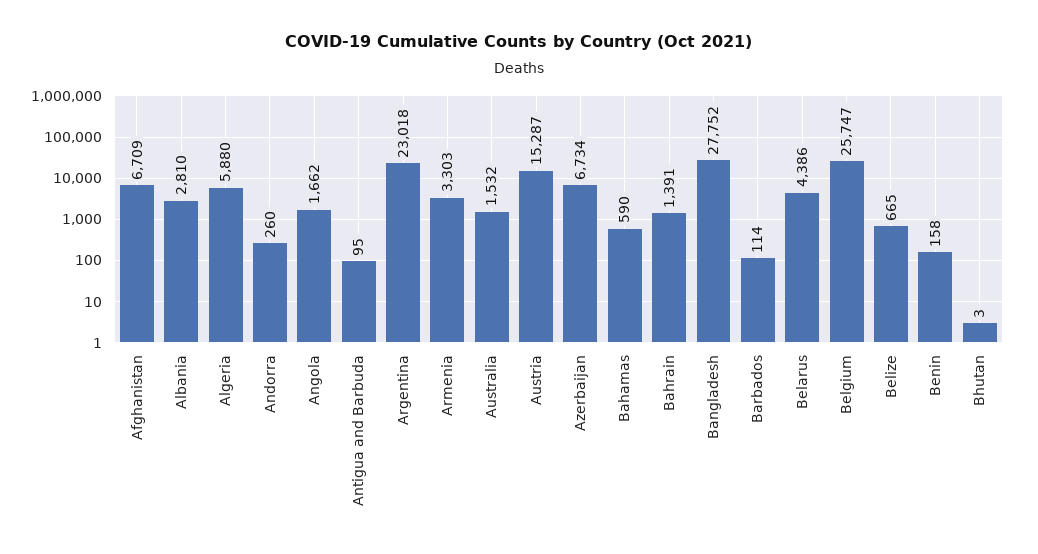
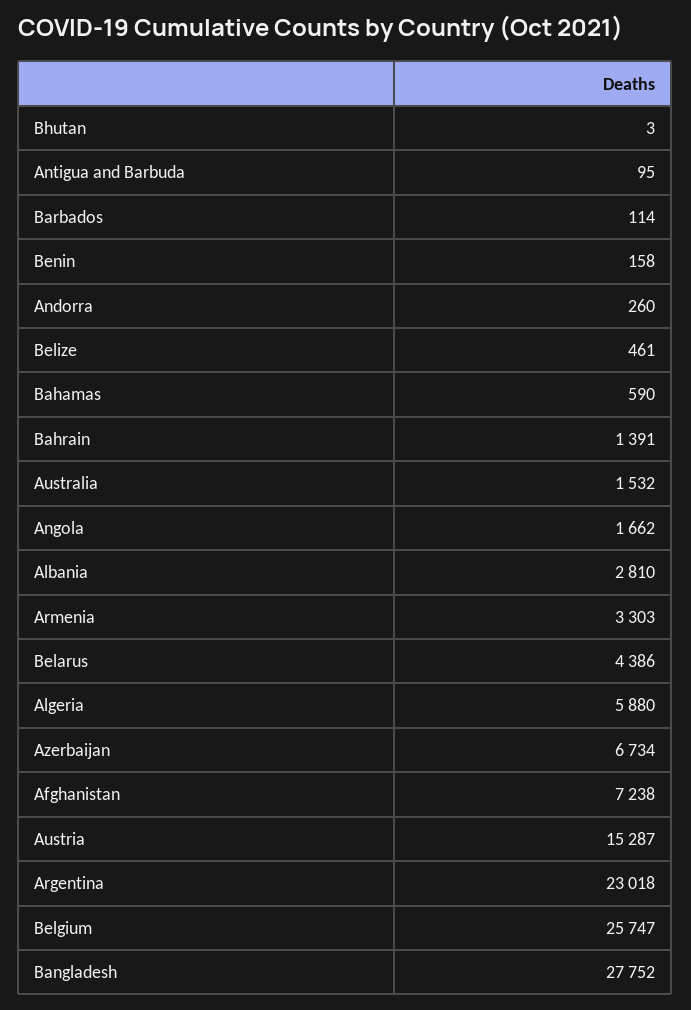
  {
-   "Afghanistan": 6709,
+   "Afghanistan": 7238,
    "Albania": 2810,
    "Algeria": 5880,
    "Andorra": 260,
    "Angola": 1662,
    "Antigua and Barbuda": 95,
    "Argentina": 23018,
    "Armenia": 3303,
    "Australia": 1532,
    "Austria": 15287,
    "Azerbaijan": 6734,
    "Bahamas": 590,
    "Bahrain": 1391,
    "Bangladesh": 27752,
    "Barbados": 114,
    "Belarus": 4386,
    "Belgium": 25747,
-   "Belize": 665,
+   "Belize": 461,
    "Benin": 158,
    "Bhutan": 3
  }

